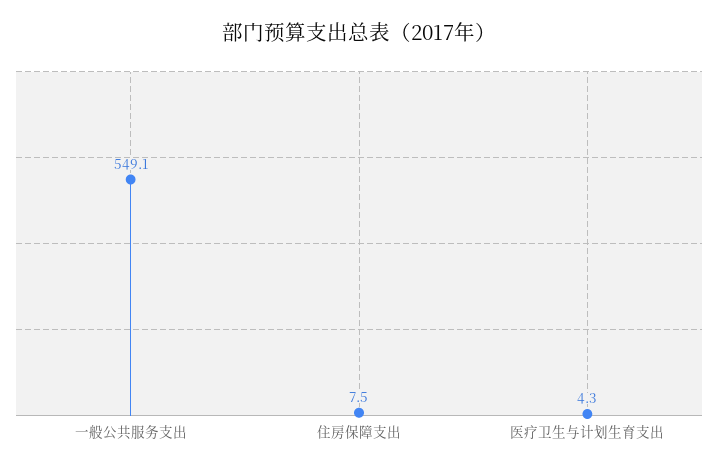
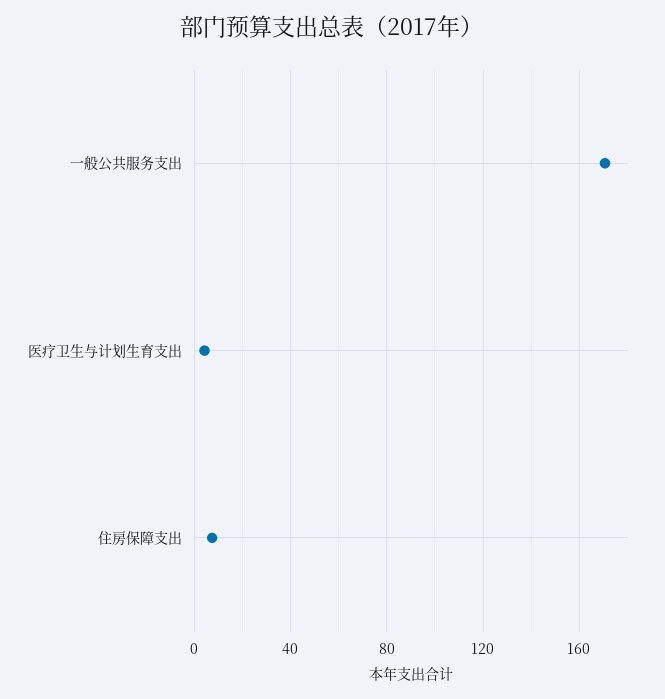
  {
-   "一般公共服务支出": 549.1,
+   "一般公共服务支出": 170,
    "住房保障支出": 7.5,
    "医疗卫生与计划生育支出": 4.3
  }

